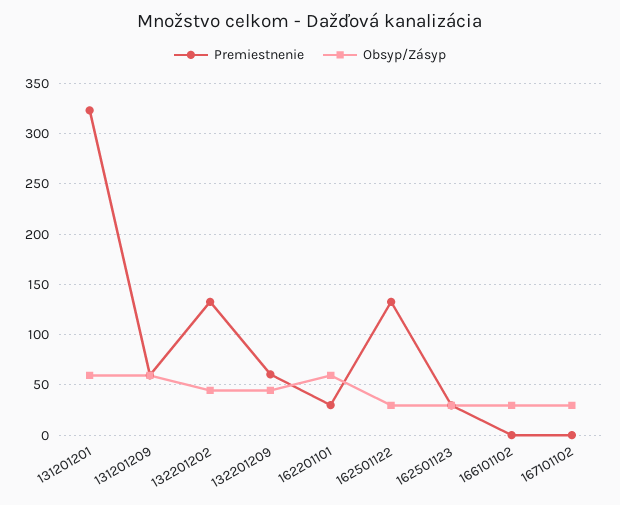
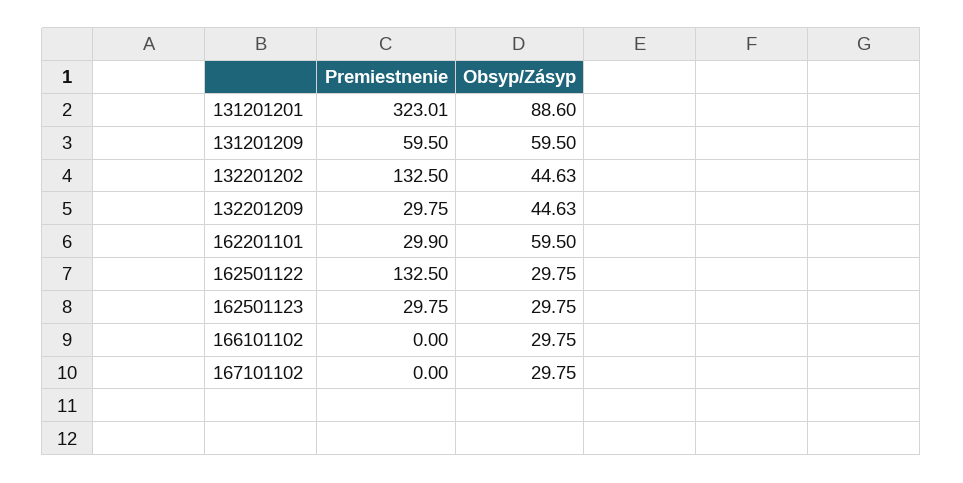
  {
    "Premiestnenie": {
      "131201201": 323.01,
      "131201209": 59.5,
      "132201202": 132.5,
-     "132201209": 60,
+     "132201209": 29.75,
      "162201101": 29.9,
      "162501122": 132.5,
      "162501123": 29.75,
      "166101102": 0,
      "167101102": 0
    },
    "Obsyp/Zásyp": {
-     "131201201": 60,
+     "131201201": 88.6,
      "131201209": 59.5,
      "132201202": 44.63,
      "132201209": 44.63,
      "162201101": 59.5,
      "162501122": 29.75,
      "162501123": 29.75,
      "166101102": 29.75,
      "167101102": 29.75
    }
  }

